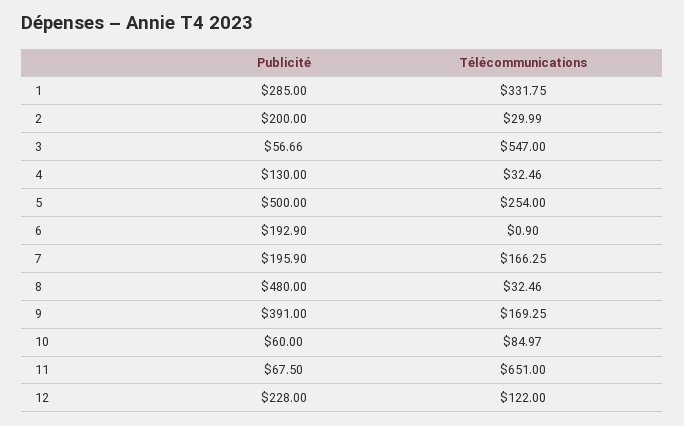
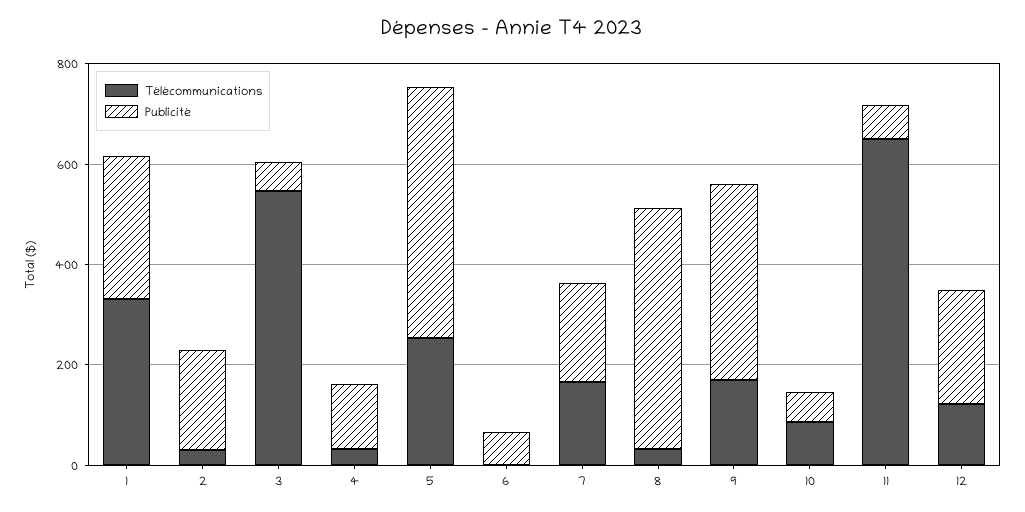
  {
    "Publicité": {
      "1": 285,
      "2": 200,
      "3": 56.66,
      "4": 130,
      "5": 500,
-     "6": 192.9,
+     "6": 50,
      "7": 195.9,
      "8": 480,
      "9": 391,
      "10": 60,
      "11": 67.5,
      "12": 228
    },
    "Télécommunications": {
      "1": 331.75,
      "2": 29.99,
      "3": 547,
      "4": 32.46,
      "5": 254,
      "6": 0.9,
      "7": 166.25,
      "8": 32.46,
      "9": 169.25,
      "10": 84.97,
      "11": 651,
      "12": 122
    }
  }

